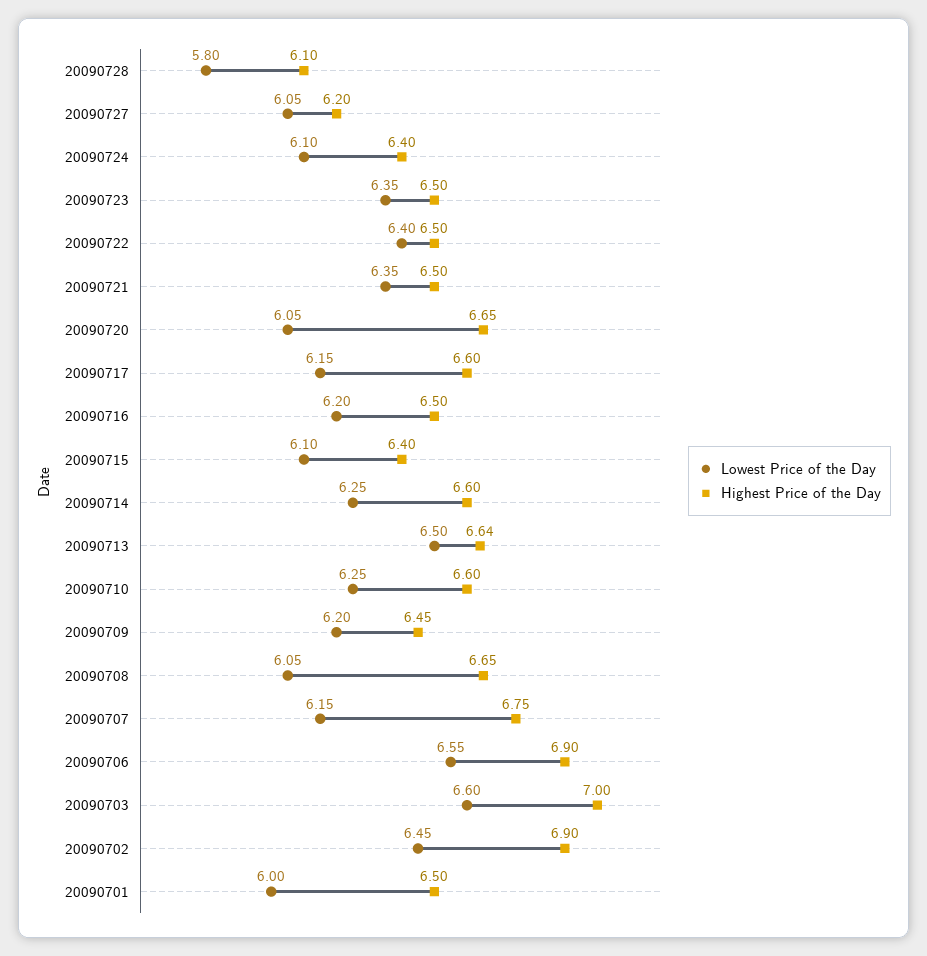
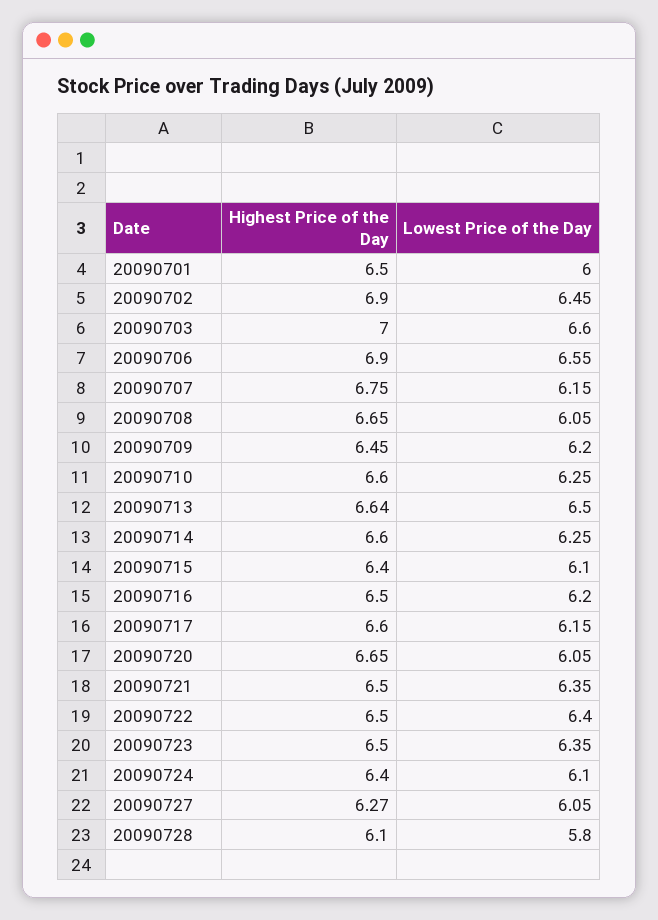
  {
    "Lowest Price of the Day": {
      "20090728": 5.8,
      "20090727": 6.05,
      "20090724": 6.1,
      "20090723": 6.35,
      "20090722": 6.4,
      "20090721": 6.35,
      "20090720": 6.05,
      "20090717": 6.15,
      "20090716": 6.2,
      "20090715": 6.1,
      "20090714": 6.25,
      "20090713": 6.5,
      "20090710": 6.25,
      "20090709": 6.2,
      "20090708": 6.05,
      "20090707": 6.15,
      "20090706": 6.55,
      "20090703": 6.6,
      "20090702": 6.45,
      "20090701": 6
    },
    "Highest Price of the Day": {
      "20090728": 6.1,
-     "20090727": 6.2,
+     "20090727": 6.27,
      "20090724": 6.4,
      "20090723": 6.5,
      "20090722": 6.5,
      "20090721": 6.5,
      "20090720": 6.65,
      "20090717": 6.6,
      "20090716": 6.5,
      "20090715": 6.4,
      "20090714": 6.6,
      "20090713": 6.64,
      "20090710": 6.6,
      "20090709": 6.45,
      "20090708": 6.65,
      "20090707": 6.75,
      "20090706": 6.9,
      "20090703": 7,
      "20090702": 6.9,
      "20090701": 6.5
    }
  }

